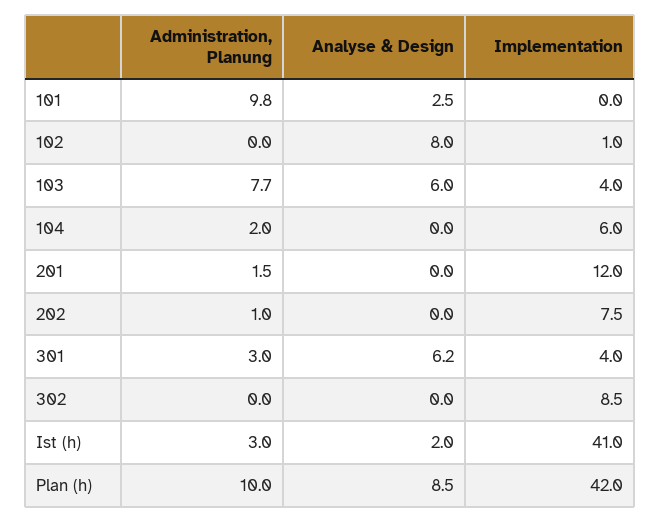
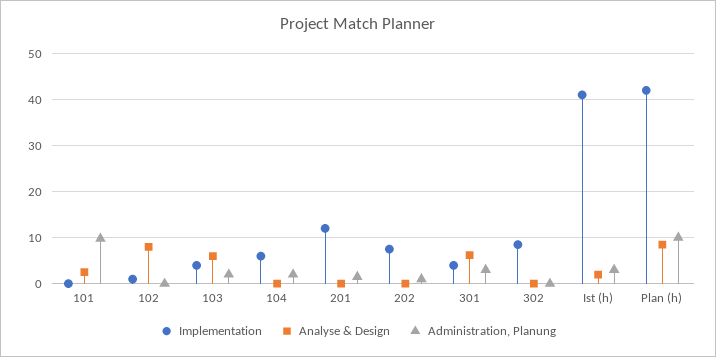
  {
    "Administration, Planung": {
      "101": 9.8,
      "102": 0,
-     "103": 7.7,
+     "103": 2,
      "104": 2,
      "201": 1.5,
      "202": 1,
      "301": 3,
      "302": 0,
      "Ist (h)": 3,
      "Plan (h)": 10
    },
    "Analyse & Design": {
      "101": 2.5,
      "102": 8,
      "103": 6,
      "104": 0,
      "201": 0,
      "202": 0,
      "301": 6.2,
      "302": 0,
      "Ist (h)": 2,
      "Plan (h)": 8.5
    },
    "Implementation": {
      "101": 0,
      "102": 1,
      "103": 4,
      "104": 6,
      "201": 12,
      "202": 7.5,
      "301": 4,
      "302": 8.5,
      "Ist (h)": 41,
      "Plan (h)": 42
    }
  }

